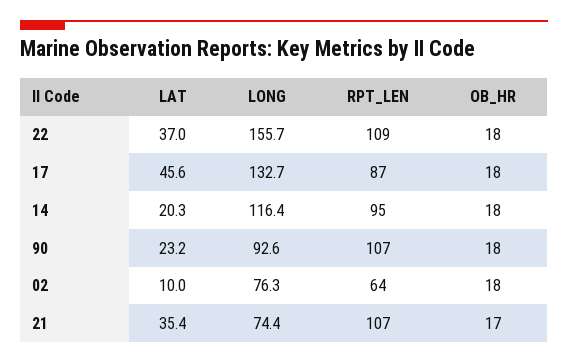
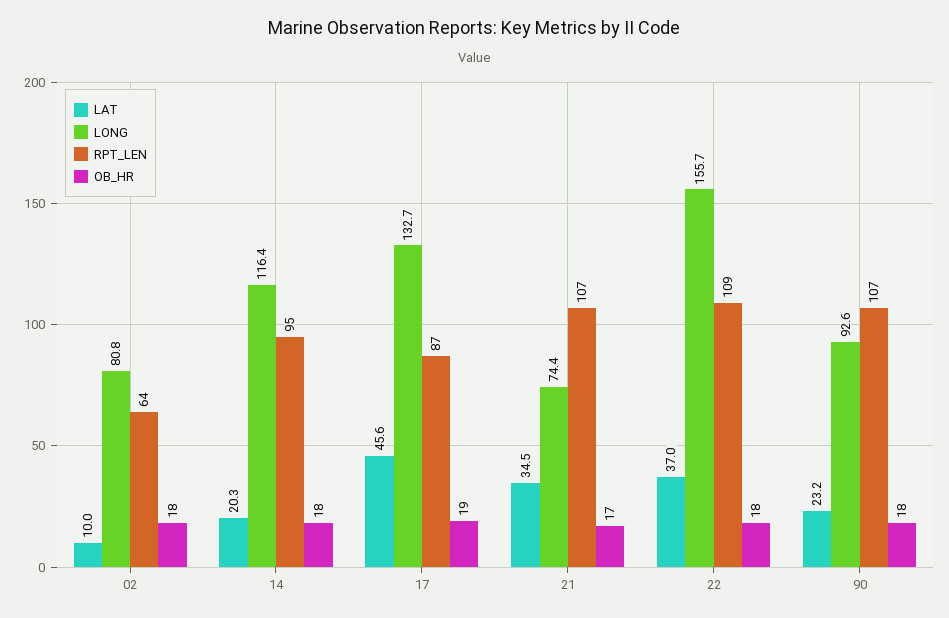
  {
    "LAT": {
      "22": 37,
      "17": 45.6,
      "14": 20.3,
      "90": 23.2,
      "02": 10,
-     "21": 35.4
+     "21": 34.5
    },
    "LONG": {
      "22": 155.7,
      "17": 132.7,
      "14": 116.4,
      "90": 92.6,
-     "02": 76.3,
+     "02": 80.8,
      "21": 74.4
    },
    "RPT_LEN": {
      "22": 109,
      "17": 87,
      "14": 95,
      "90": 107,
      "02": 64,
      "21": 107
    },
    "OB_HR": {
      "22": 18,
-     "17": 18,
+     "17": 19,
      "14": 18,
      "90": 18,
      "02": 18,
      "21": 17
    }
  }

